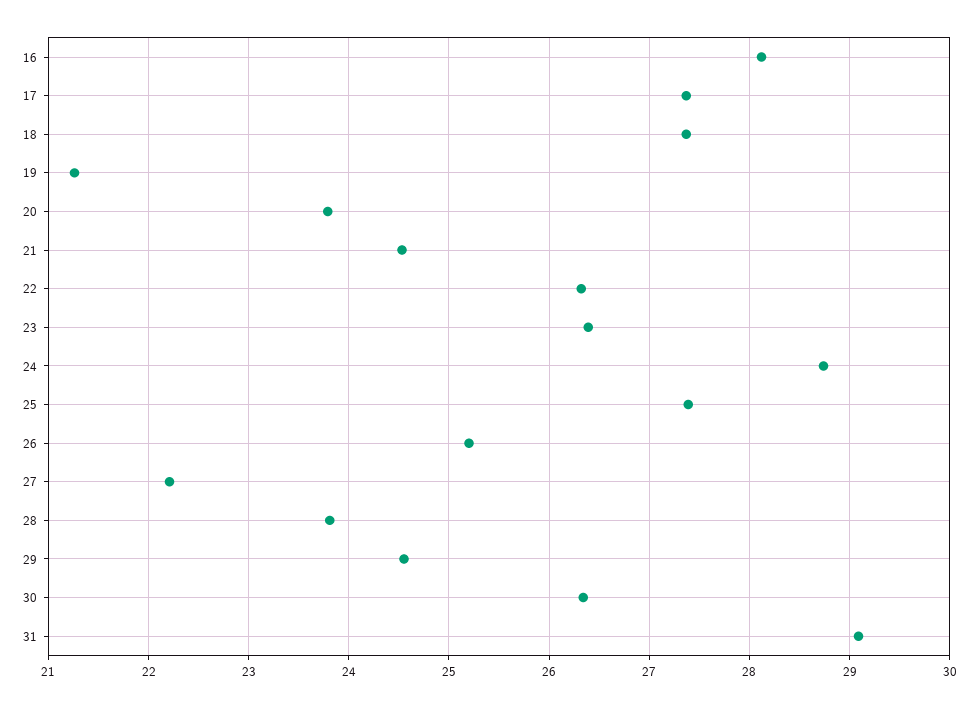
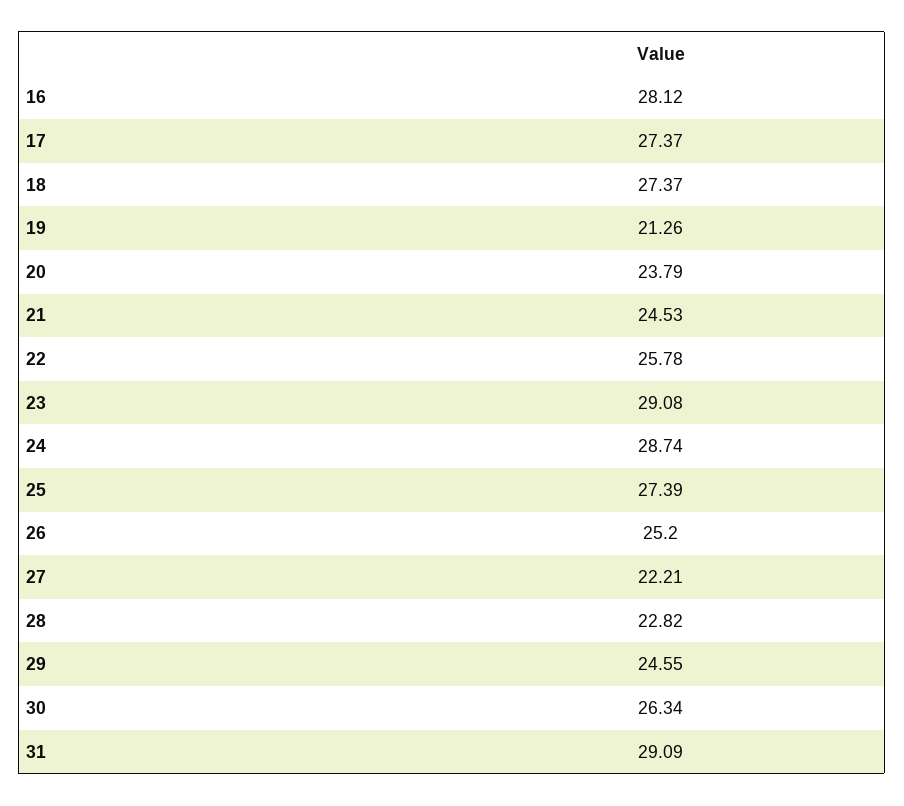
  {
    "16": 28.12,
    "17": 27.37,
    "18": 27.37,
    "19": 21.26,
    "20": 23.79,
    "21": 24.53,
-   "22": 26.3,
+   "22": 25.78,
-   "23": 26.4,
+   "23": 29.08,
    "24": 28.74,
    "25": 27.39,
    "26": 25.2,
    "27": 22.21,
-   "28": 23.8,
+   "28": 22.82,
    "29": 24.55,
    "30": 26.34,
    "31": 29.09
  }

